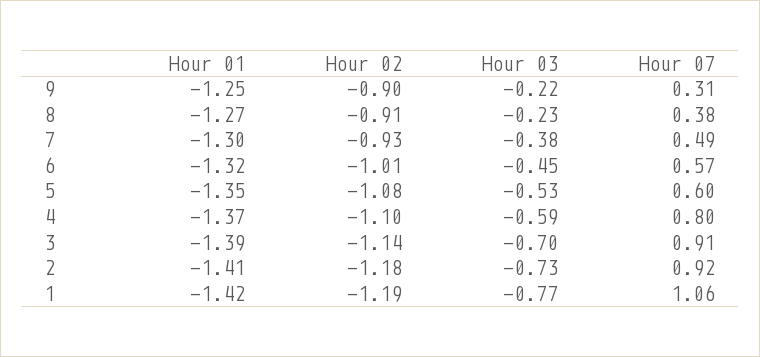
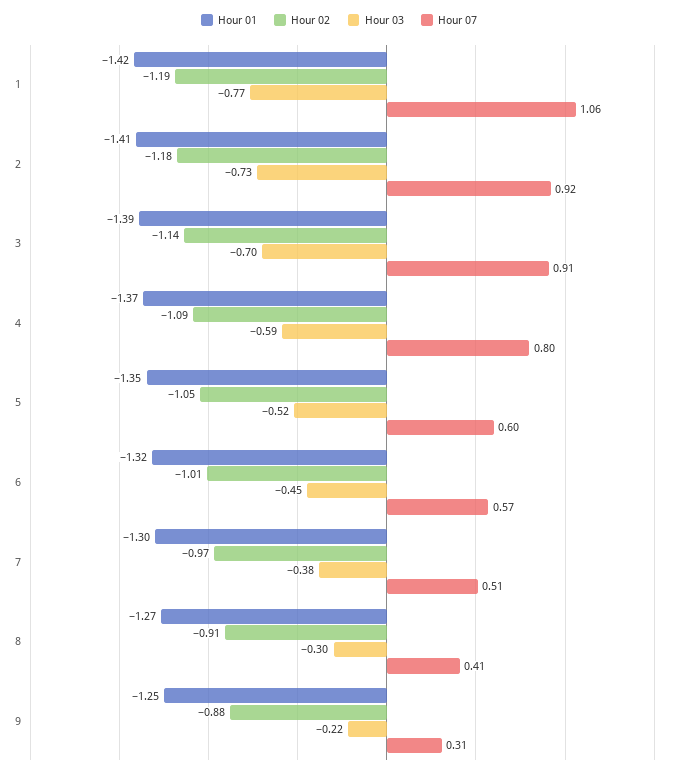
  {
    "Hour 01": {
      "9": -1.25,
      "8": -1.27,
      "7": -1.3,
      "6": -1.32,
      "5": -1.35,
      "4": -1.37,
      "3": -1.39,
      "2": -1.41,
      "1": -1.42
    },
    "Hour 02": {
-     "9": -0.9,
+     "9": -0.88,
      "8": -0.91,
-     "7": -0.93,
+     "7": -0.97,
      "6": -1.01,
-     "5": -1.08,
+     "5": -1.05,
-     "4": -1.1,
+     "4": -1.09,
      "3": -1.14,
      "2": -1.18,
      "1": -1.19
    },
    "Hour 03": {
      "9": -0.22,
-     "8": -0.23,
+     "8": -0.3,
      "7": -0.38,
      "6": -0.45,
-     "5": -0.53,
+     "5": -0.52,
      "4": -0.59,
      "3": -0.7,
      "2": -0.73,
      "1": -0.77
    },
    "Hour 07": {
      "9": 0.31,
-     "8": 0.38,
+     "8": 0.41,
-     "7": 0.49,
+     "7": 0.51,
      "6": 0.57,
      "5": 0.6,
      "4": 0.8,
      "3": 0.91,
      "2": 0.92,
      "1": 1.06
    }
  }

